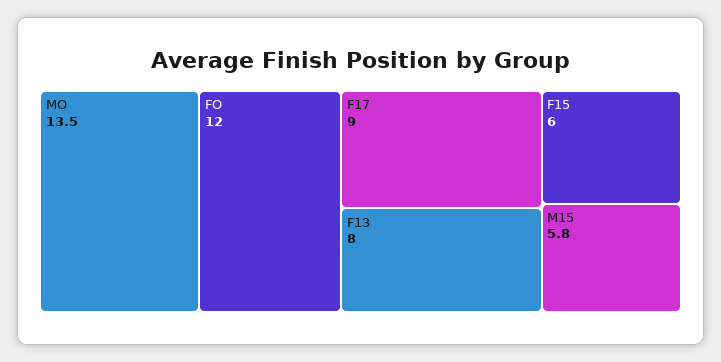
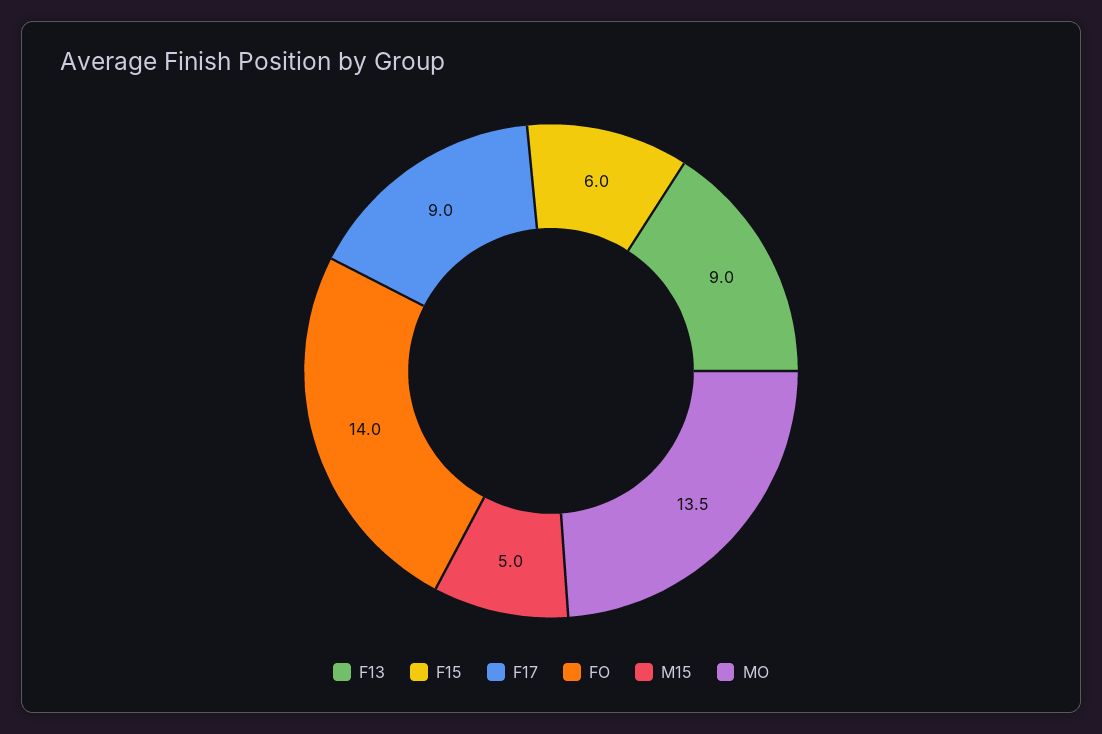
  {
    "MO": 13.5,
-   "FO": 12,
+   "FO": 14,
    "F17": 9,
-   "F13": 8,
+   "F13": 9,
    "F15": 6,
-   "M15": 5.8
+   "M15": 5
  }

